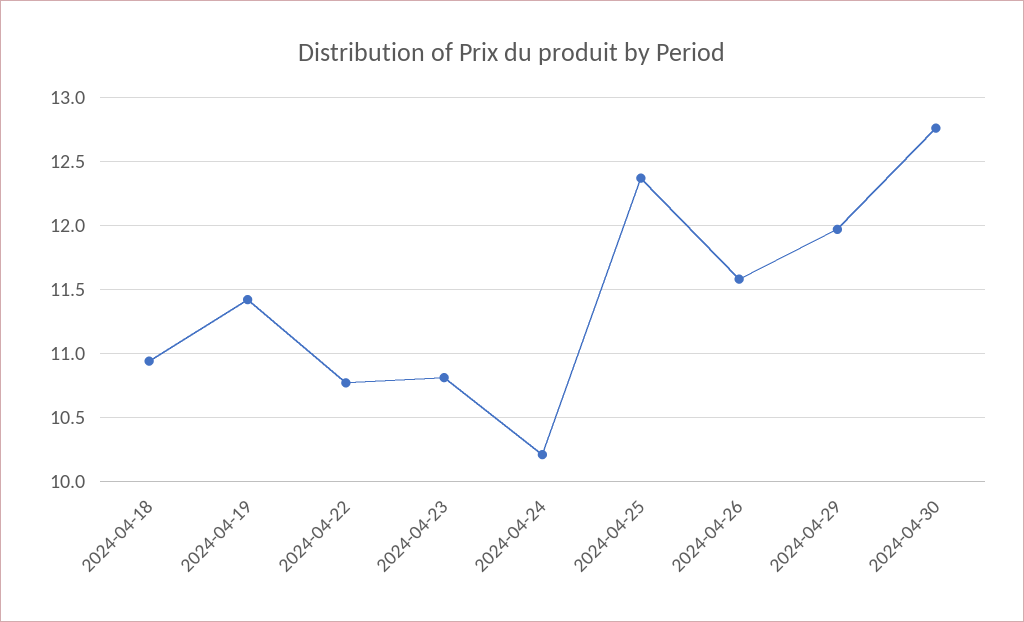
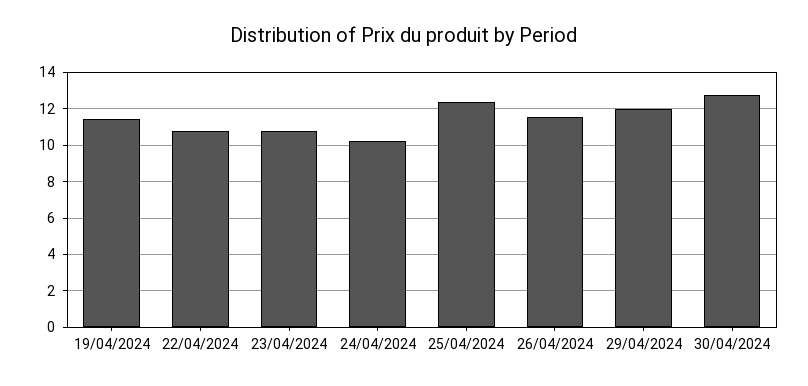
  {
-   "2024-04-18": 10.95,
    "2024-04-19": 11.4,
    "2024-04-22": 10.75,
    "2024-04-23": 10.8,
    "2024-04-24": 10.2,
    "2024-04-25": 12.35,
    "2024-04-26": 11.6,
    "2024-04-29": 11.95,
    "2024-04-30": 12.75
  }

